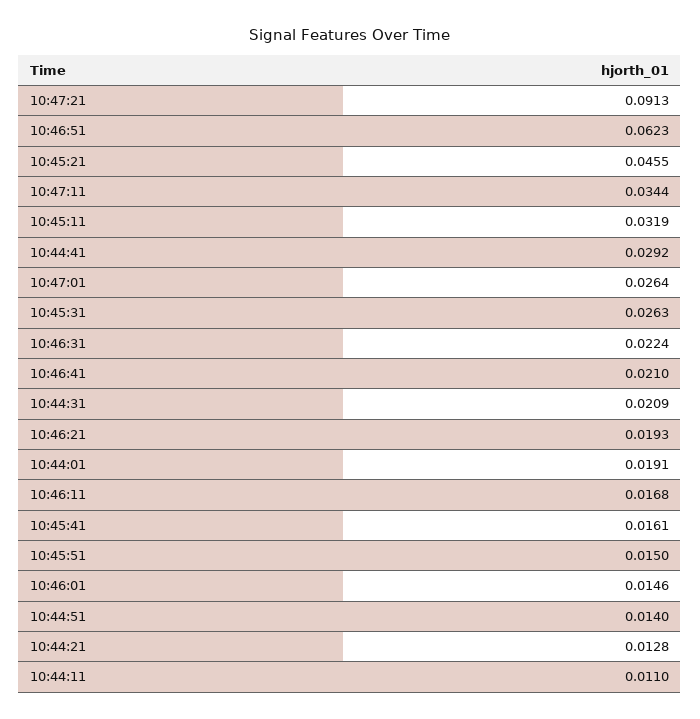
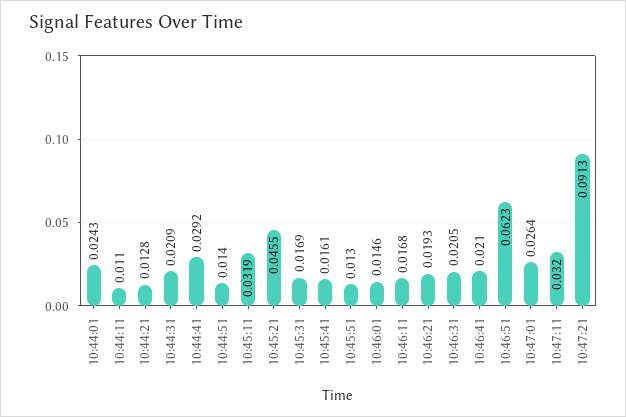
  {
    "10:47:21": 0.0913,
    "10:46:51": 0.0623,
    "10:45:21": 0.0455,
-   "10:47:11": 0.0344,
+   "10:47:11": 0.032,
    "10:45:11": 0.0319,
    "10:44:41": 0.0292,
    "10:47:01": 0.0264,
-   "10:45:31": 0.0263,
+   "10:45:31": 0.0169,
-   "10:46:31": 0.0224,
+   "10:46:31": 0.0205,
    "10:46:41": 0.021,
    "10:44:31": 0.0209,
    "10:46:21": 0.0193,
-   "10:44:01": 0.0191,
+   "10:44:01": 0.0243,
    "10:46:11": 0.0168,
    "10:45:41": 0.0161,
-   "10:45:51": 0.015,
+   "10:45:51": 0.013,
    "10:46:01": 0.0146,
    "10:44:51": 0.014,
    "10:44:21": 0.0128,
    "10:44:11": 0.011
  }

